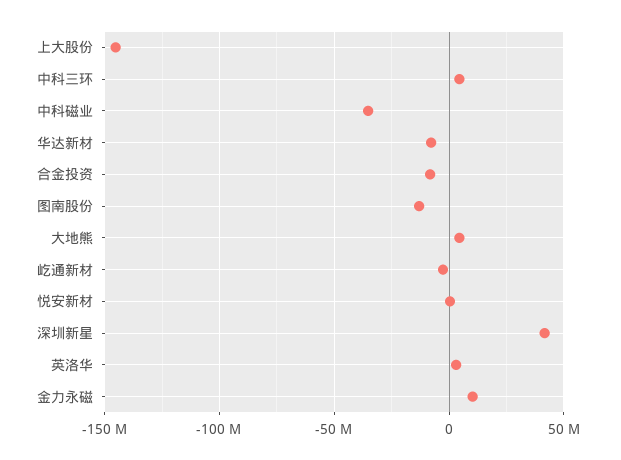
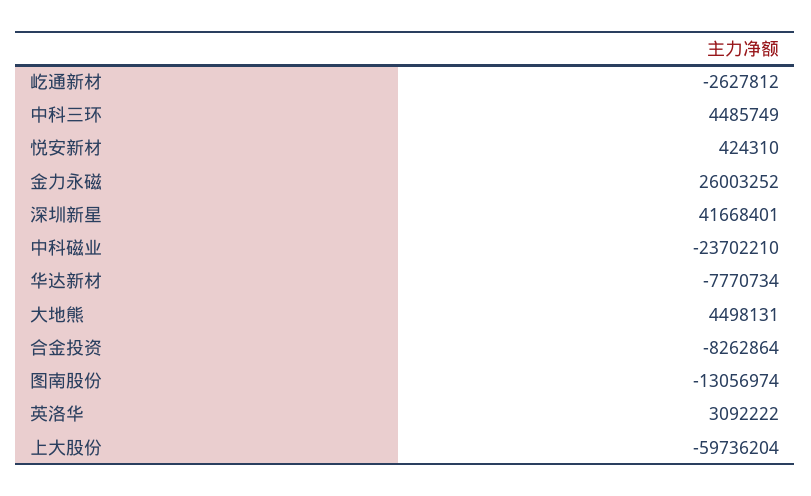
  {
-   "上大股份": -145000000,
+   "上大股份": -59736204,
    "中科三环": 4485749,
-   "中科磁业": -35000000,
+   "中科磁业": -23702210,
    "华达新材": -7770734,
    "合金投资": -8262864,
    "图南股份": -13056974,
    "大地熊": 4498131,
    "屹通新材": -2627812,
    "悦安新材": 424310,
    "深圳新星": 41668401,
    "英洛华": 3092222,
-   "金力永磁": 10000000
+   "金力永磁": 26003252
  }

